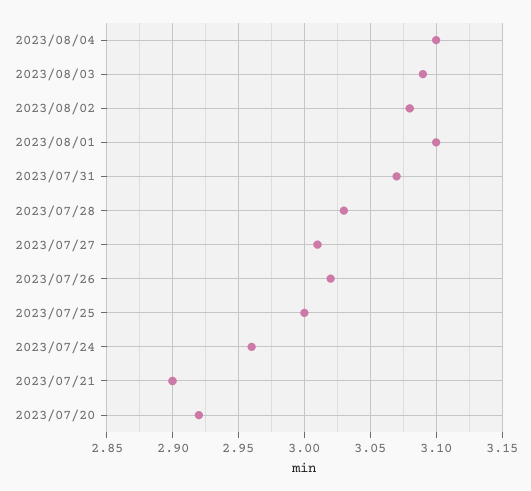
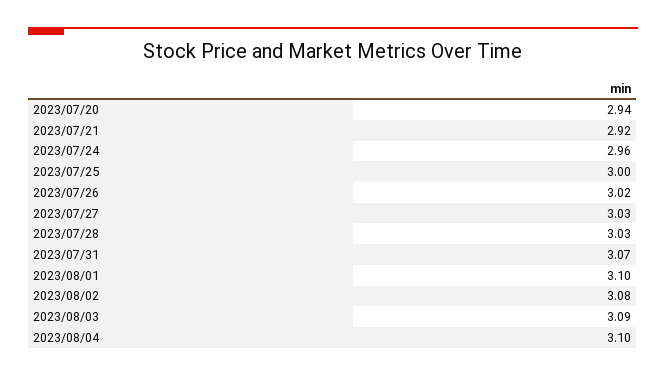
  {
    "2023/08/04": 3.1,
    "2023/08/03": 3.09,
    "2023/08/02": 3.08,
    "2023/08/01": 3.1,
    "2023/07/31": 3.07,
    "2023/07/28": 3.03,
-   "2023/07/27": 3.01,
+   "2023/07/27": 3.03,
    "2023/07/26": 3.02,
    "2023/07/25": 3,
    "2023/07/24": 2.96,
-   "2023/07/21": 2.9,
+   "2023/07/21": 2.92,
-   "2023/07/20": 2.92
+   "2023/07/20": 2.94
  }

